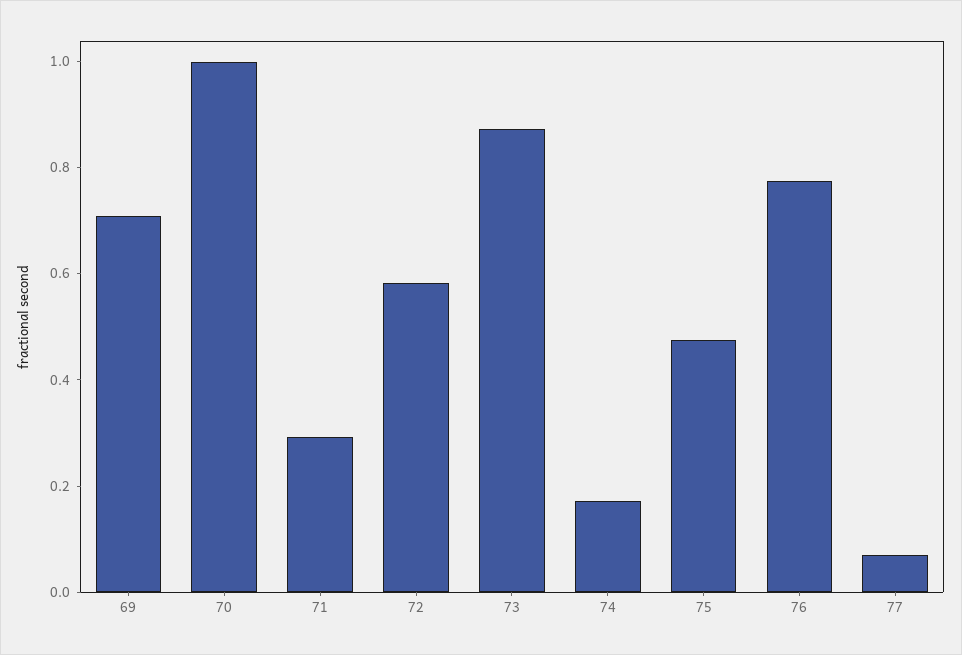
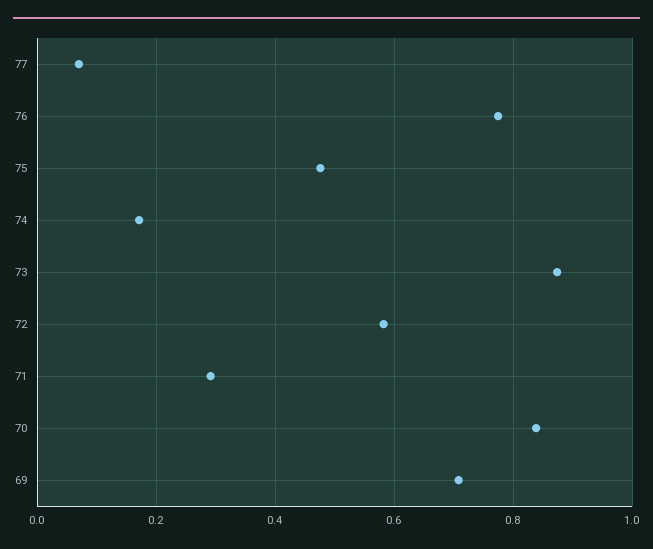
  {
    "69": 0.7,
-   "70": 1,
+   "70": 0.84,
    "71": 0.3,
    "72": 0.58,
    "73": 0.88,
    "74": 0.18,
    "75": 0.48,
    "76": 0.78,
    "77": 0.08
  }

